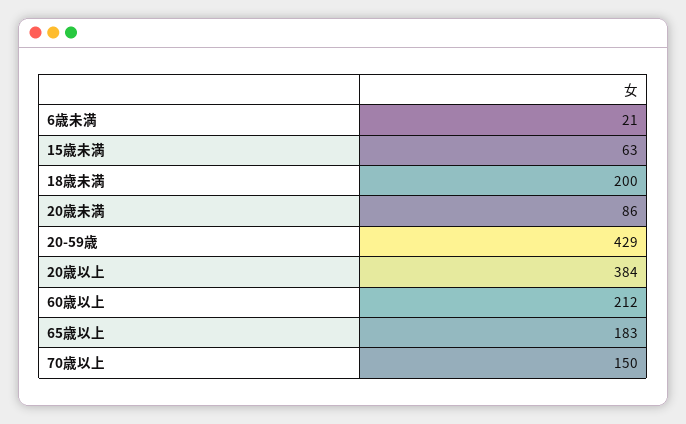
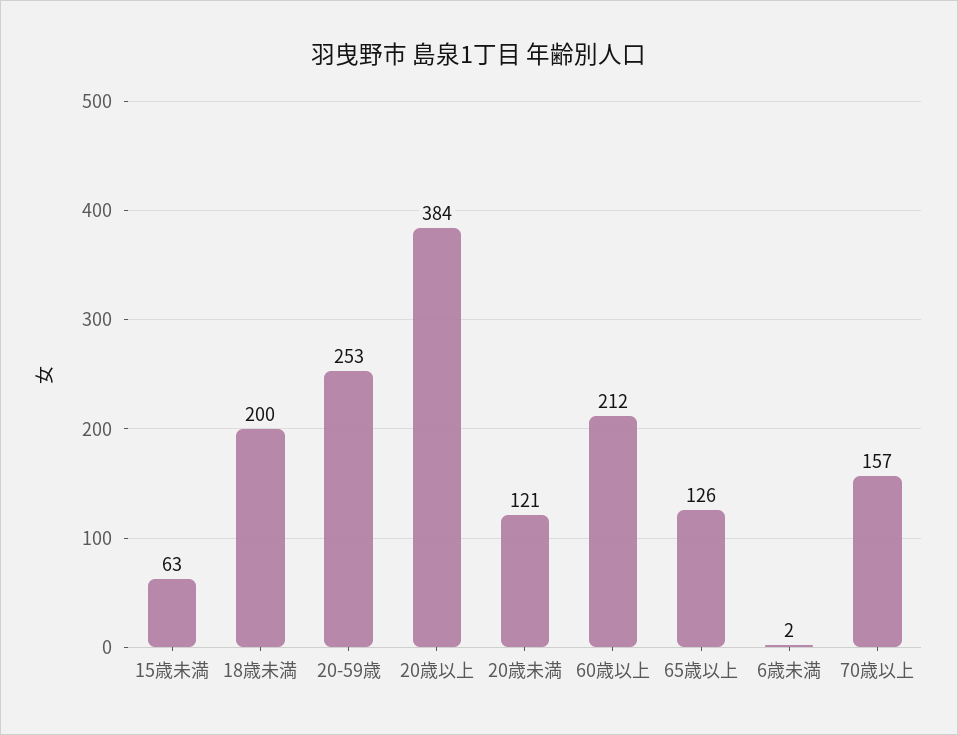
  {
-   "6歳未満": 21,
+   "6歳未満": 2,
    "15歳未満": 63,
    "18歳未満": 200,
-   "20歳未満": 86,
+   "20歳未満": 121,
-   "20-59歳": 429,
+   "20-59歳": 253,
    "20歳以上": 384,
    "60歳以上": 212,
-   "65歳以上": 183,
+   "65歳以上": 126,
-   "70歳以上": 150
+   "70歳以上": 157
  }

